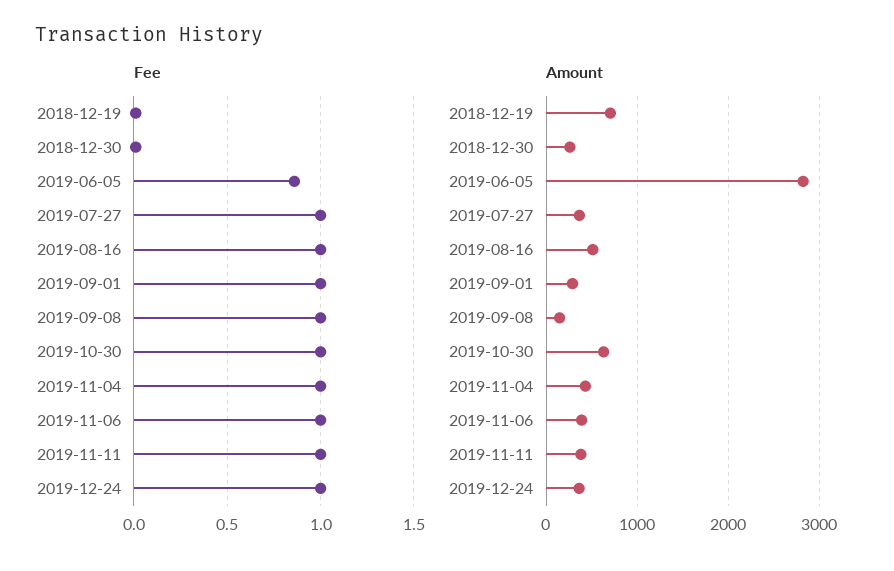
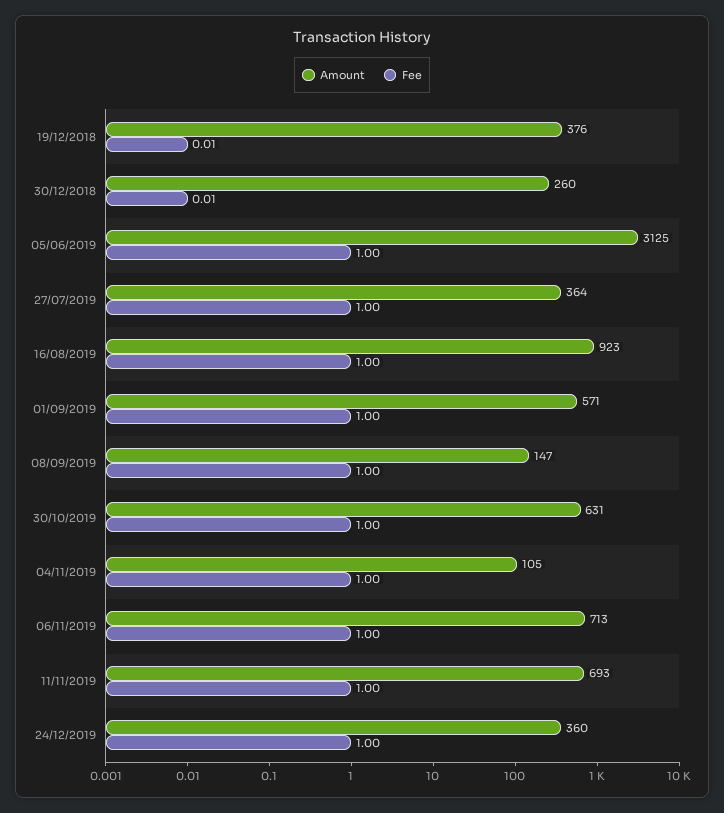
  {
    "Fee": {
      "2018-12-19": 0.01,
      "2018-12-30": 0.01,
-     "2019-06-05": 0.85,
+     "2019-06-05": 1,
      "2019-07-27": 1,
      "2019-08-16": 1,
      "2019-09-01": 1,
      "2019-09-08": 1,
      "2019-10-30": 1,
      "2019-11-04": 1,
      "2019-11-06": 1,
      "2019-11-11": 1,
      "2019-12-24": 1
    },
    "Amount": {
-     "2018-12-19": 700,
+     "2018-12-19": 376,
      "2018-12-30": 260,
-     "2019-06-05": 2800,
+     "2019-06-05": 3125,
      "2019-07-27": 364,
-     "2019-08-16": 500,
+     "2019-08-16": 923,
-     "2019-09-01": 300,
+     "2019-09-01": 571,
      "2019-09-08": 147,
      "2019-10-30": 631,
-     "2019-11-04": 400,
+     "2019-11-04": 105,
-     "2019-11-06": 400,
+     "2019-11-06": 713,
-     "2019-11-11": 400,
+     "2019-11-11": 693,
      "2019-12-24": 360
    }
  }

